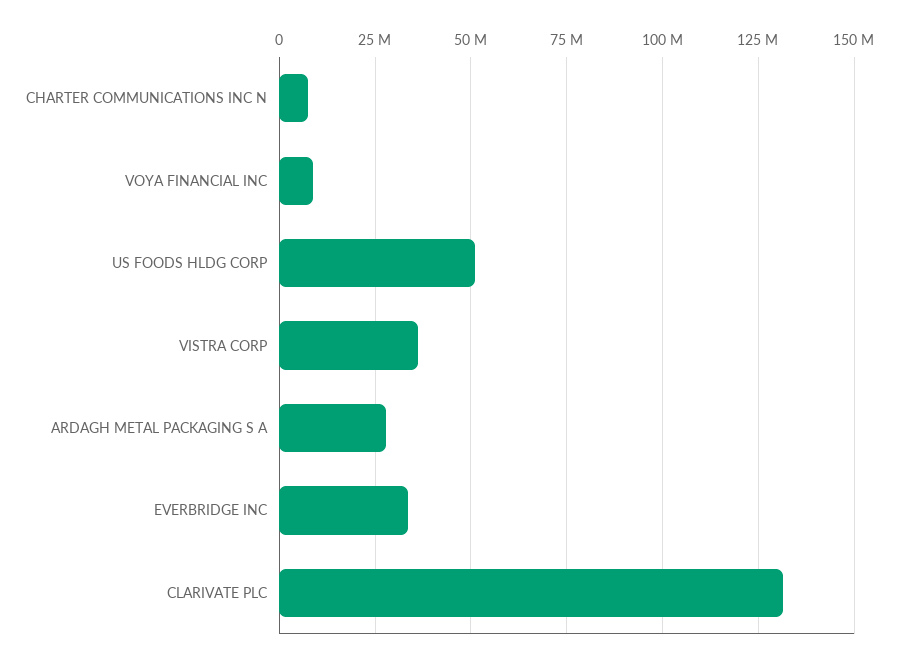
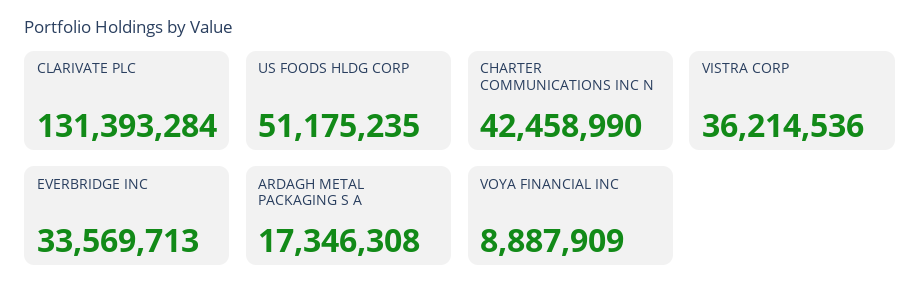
  {
-   "CHARTER COMMUNICATIONS INC N": 7500000,
+   "CHARTER COMMUNICATIONS INC N": 42458990,
    "VOYA FINANCIAL INC": 8887909,
    "US FOODS HLDG CORP": 51175235,
    "VISTRA CORP": 36214536,
-   "ARDAGH METAL PACKAGING S A": 27500000,
+   "ARDAGH METAL PACKAGING S A": 17346308,
    "EVERBRIDGE INC": 33569713,
    "CLARIVATE PLC": 131393284
  }

